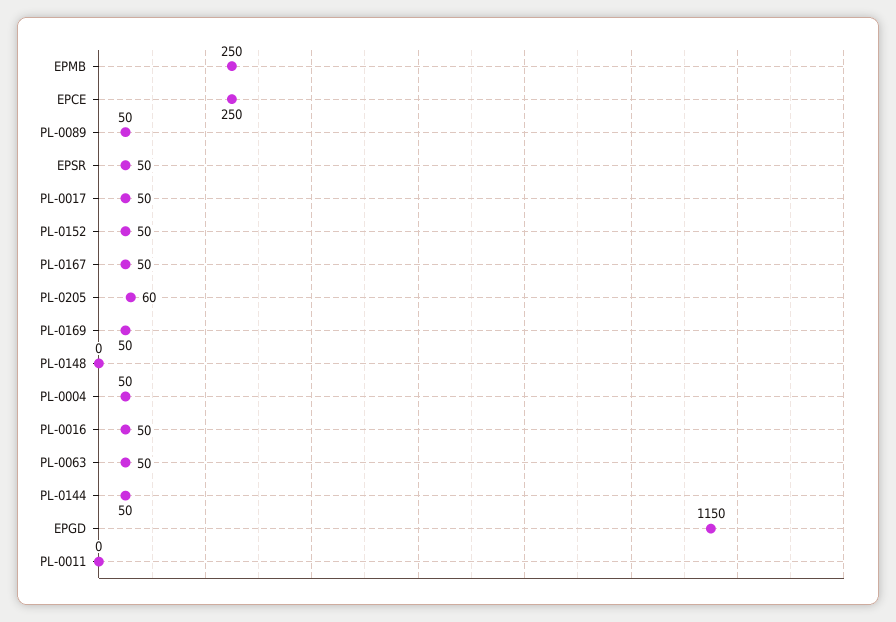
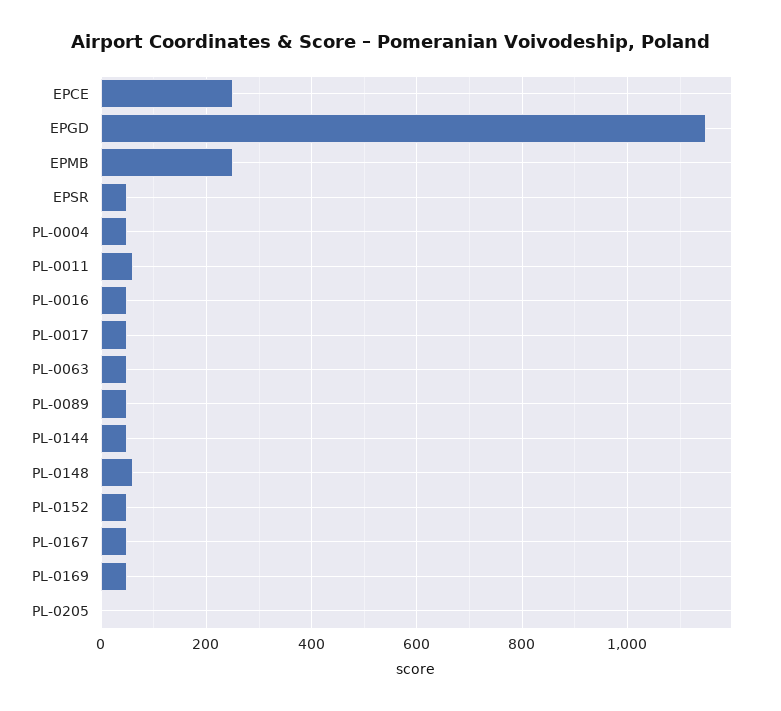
  {
    "EPMB": 250,
    "EPCE": 250,
    "PL-0089": 50,
    "EPSR": 50,
    "PL-0017": 50,
    "PL-0152": 50,
    "PL-0167": 50,
-   "PL-0205": 60,
+   "PL-0205": 0,
    "PL-0169": 50,
-   "PL-0148": 0,
+   "PL-0148": 60,
    "PL-0004": 50,
    "PL-0016": 50,
    "PL-0063": 50,
    "PL-0144": 50,
    "EPGD": 1150,
-   "PL-0011": 0
+   "PL-0011": 60
  }

